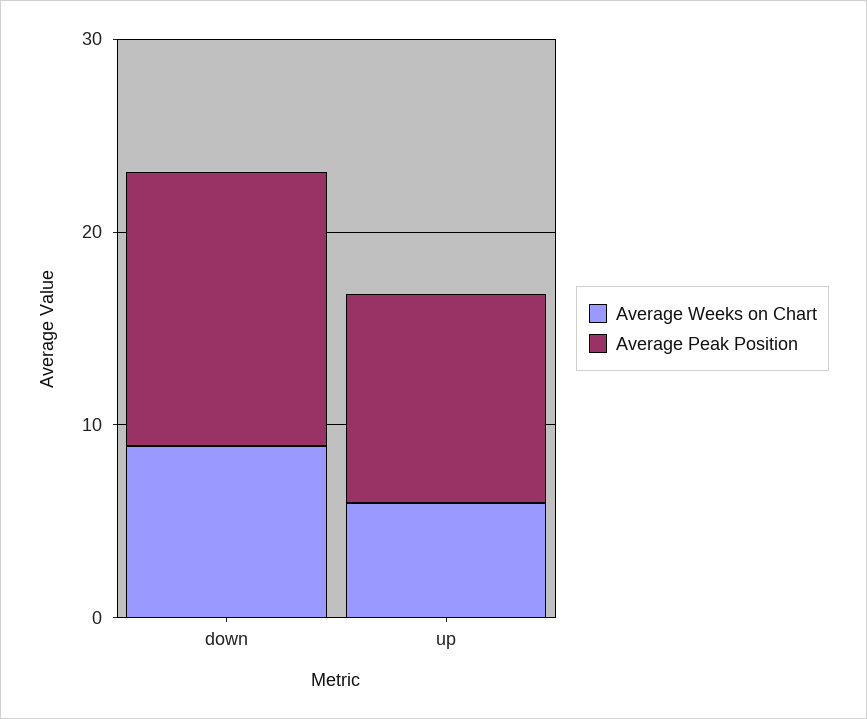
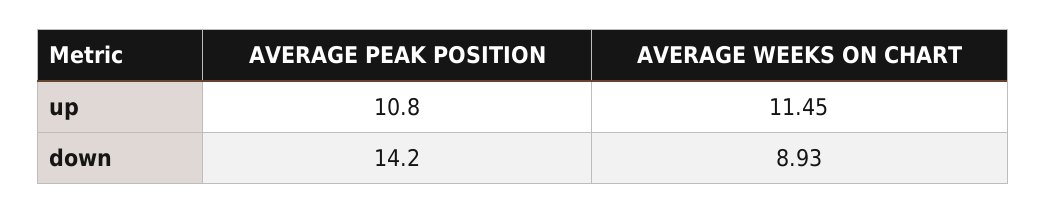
  {
    "Average Weeks on Chart": {
      "down": 8.93,
-     "up": 6
+     "up": 11.45
    },
    "Average Peak Position": {
      "down": 14.2,
      "up": 10.8
    }
  }

